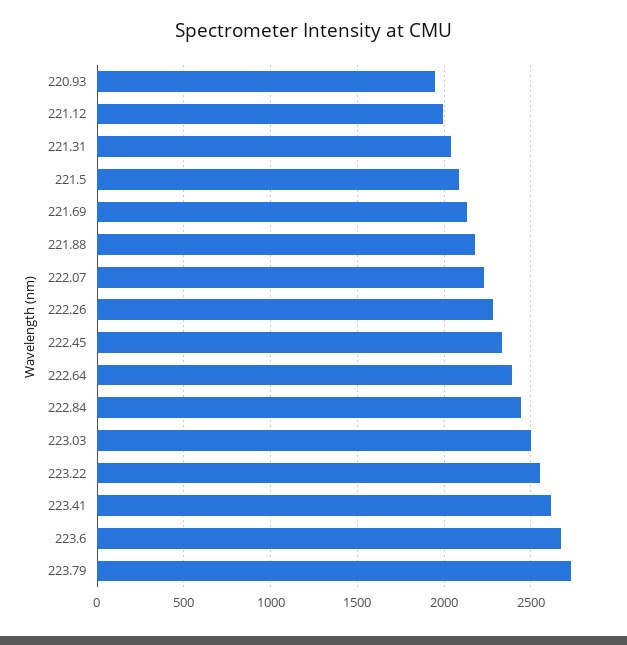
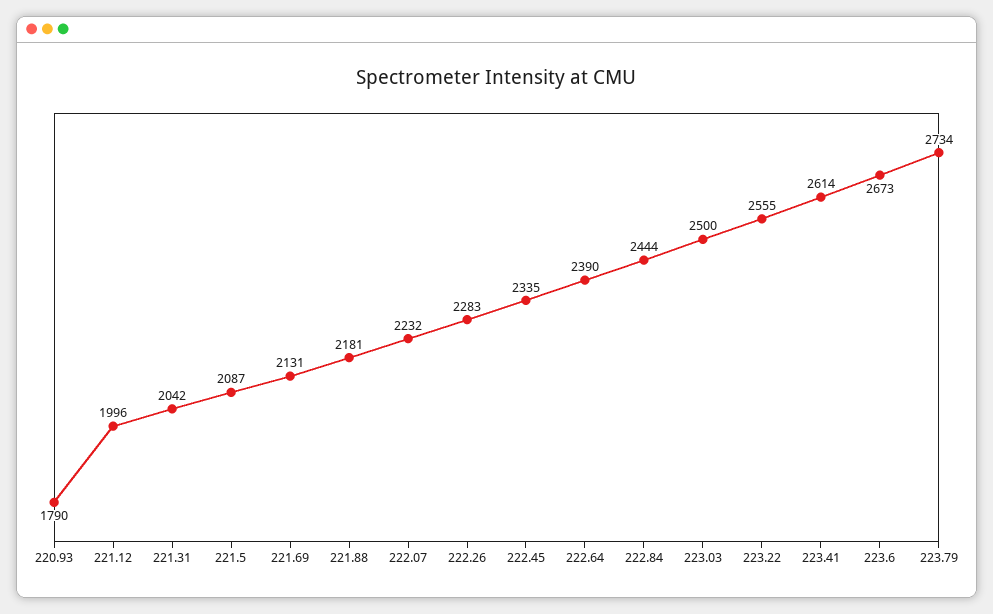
  {
-   "220.93": 1950,
+   "220.93": 1790,
    "221.12": 1996,
    "221.31": 2042,
    "221.5": 2087,
    "221.69": 2131,
    "221.88": 2181,
    "222.07": 2232,
    "222.26": 2283,
    "222.45": 2335,
    "222.64": 2390,
    "222.84": 2444,
    "223.03": 2500,
    "223.22": 2555,
    "223.41": 2614,
    "223.6": 2673,
    "223.79": 2734
  }

